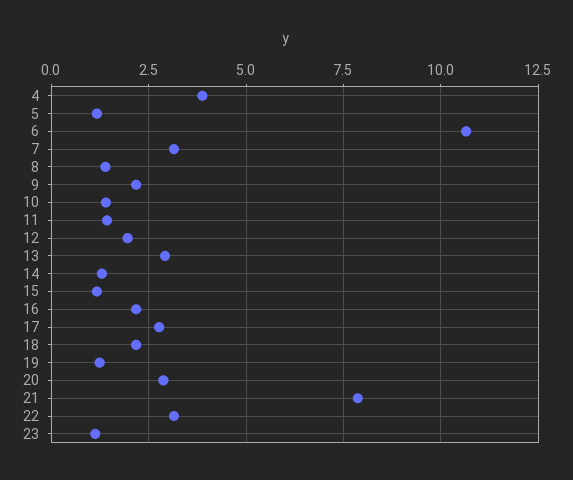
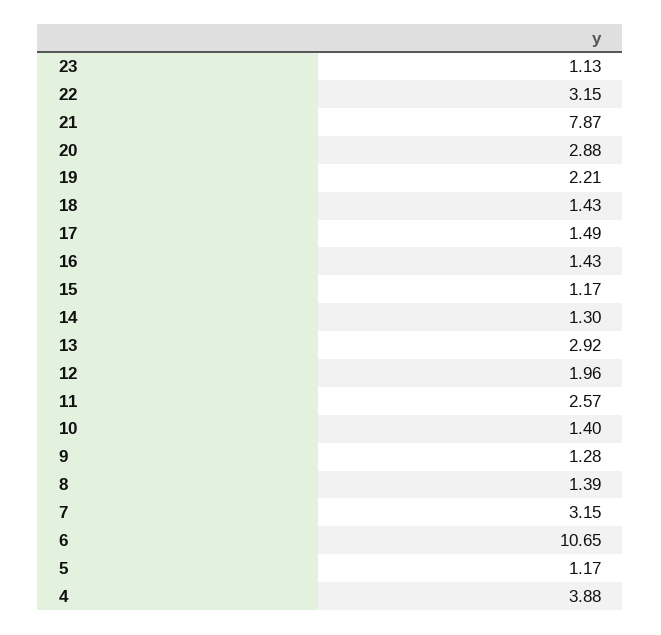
  {
    "4": 3.88,
    "5": 1.17,
    "6": 10.65,
    "7": 3.15,
    "8": 1.39,
-   "9": 2.25,
+   "9": 1.28,
    "10": 1.4,
-   "11": 1.5,
+   "11": 2.57,
    "12": 1.96,
    "13": 2.92,
    "14": 1.3,
    "15": 1.17,
-   "16": 2.25,
+   "16": 1.43,
-   "17": 2.75,
+   "17": 1.49,
-   "18": 2.25,
+   "18": 1.43,
-   "19": 1.25,
+   "19": 2.21,
    "20": 2.88,
    "21": 7.87,
    "22": 3.15,
    "23": 1.13
  }

